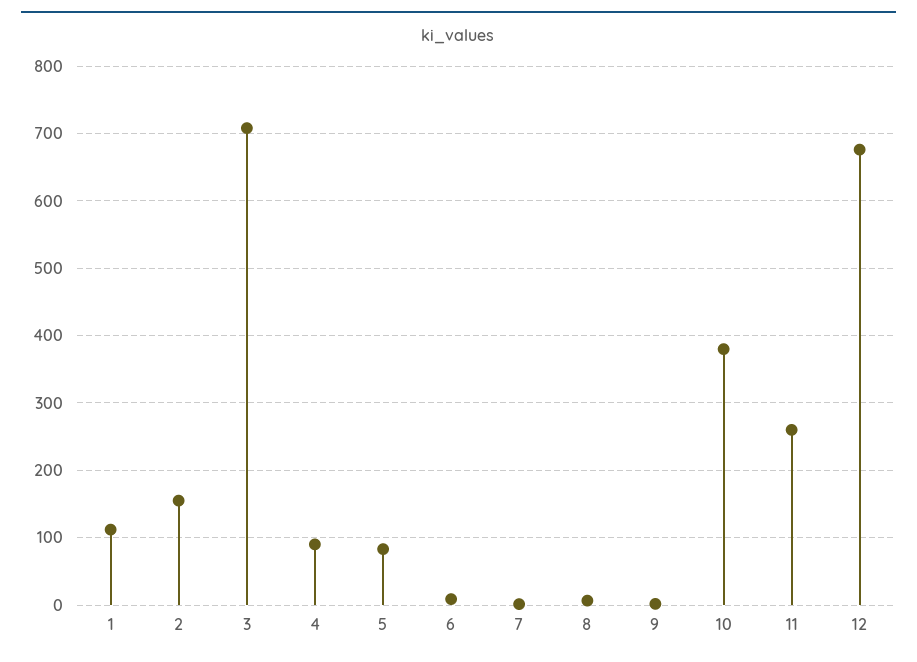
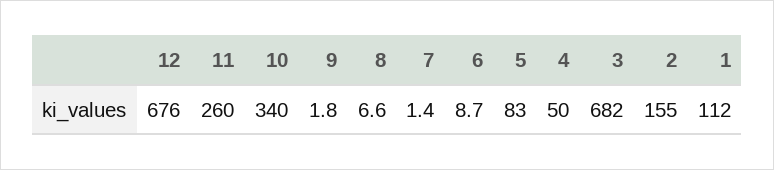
  {
    "1": 112,
    "2": 155,
-   "3": 710,
+   "3": 682,
-   "4": 90,
+   "4": 50,
    "5": 83,
    "6": 8.7,
    "7": 1.4,
    "8": 6.6,
    "9": 1.8,
-   "10": 380,
+   "10": 340,
    "11": 260,
    "12": 676
  }

